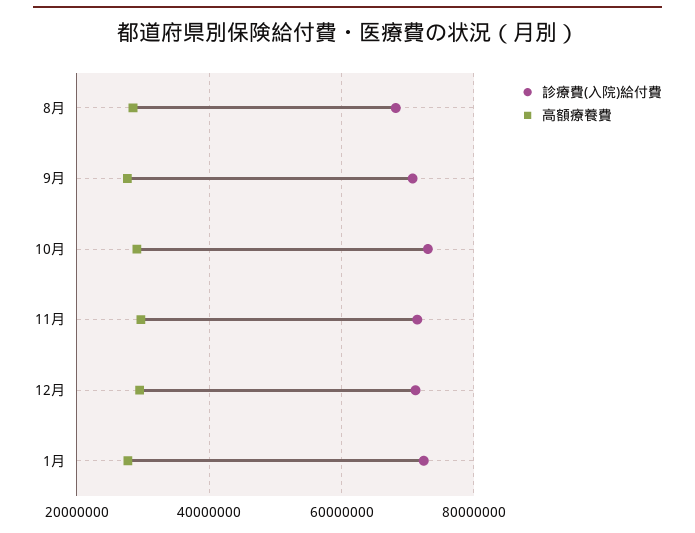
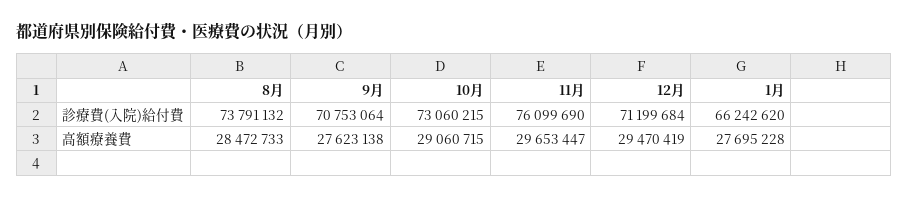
  {
    "診療費(入院)給付費": {
-     "8月": 68000000,
+     "8月": 73791132,
      "9月": 70753064,
      "10月": 73060215,
-     "11月": 72000000,
+     "11月": 76099690,
      "12月": 71199684,
-     "1月": 72000000
+     "1月": 66242620
    },
    "高額療養費": {
      "8月": 28472733,
      "9月": 27623138,
      "10月": 29060715,
      "11月": 29653447,
      "12月": 29470419,
      "1月": 27695228
    }
  }

